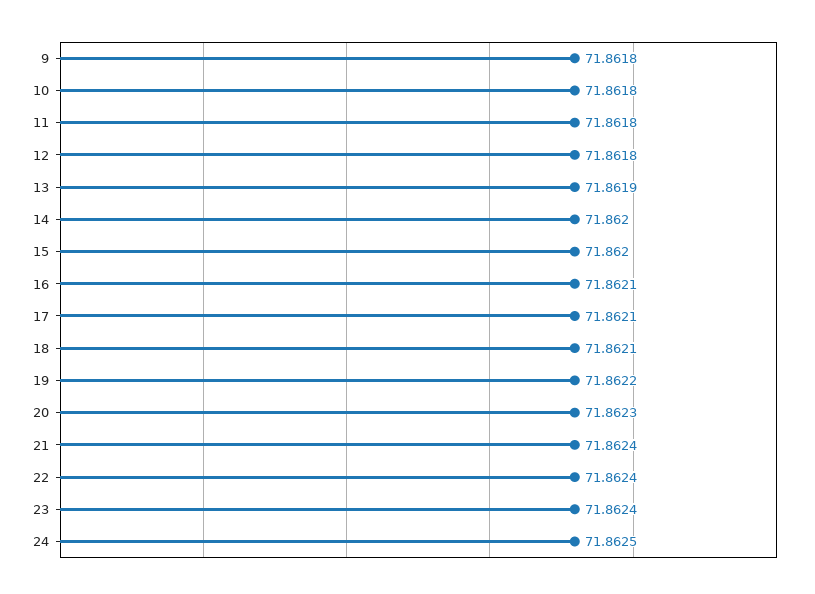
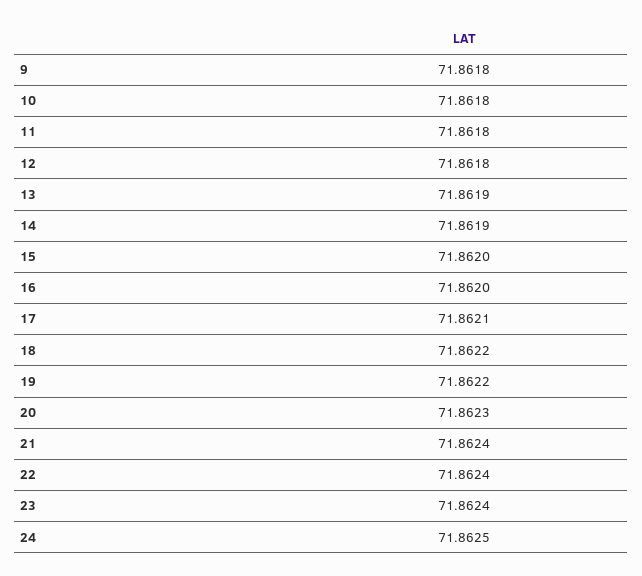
  {
    "9": 71.8618,
    "10": 71.8618,
    "11": 71.8618,
    "12": 71.8618,
    "13": 71.8619,
-   "14": 71.862,
+   "14": 71.8619,
    "15": 71.862,
-   "16": 71.8621,
+   "16": 71.862,
    "17": 71.8621,
-   "18": 71.8621,
+   "18": 71.8622,
    "19": 71.8622,
    "20": 71.8623,
    "21": 71.8624,
    "22": 71.8624,
    "23": 71.8624,
    "24": 71.8625
  }

